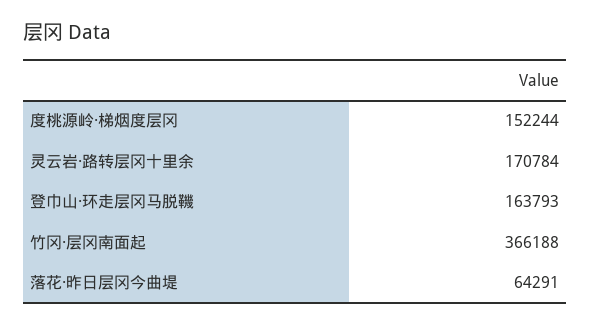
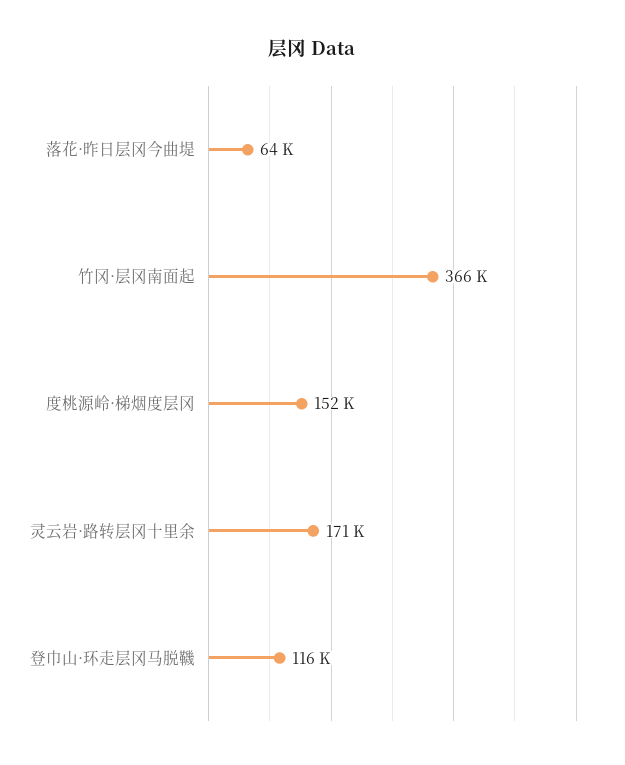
  {
    "度桃源岭·梯烟度层冈": 152244,
    "灵云岩·路转层冈十里余": 170784,
-   "登巾山·环走层冈马脱鞿": 163793,
+   "登巾山·环走层冈马脱鞿": 116000,
    "竹冈·层冈南面起": 366188,
    "落花·昨日层冈今曲堤": 64291
  }

